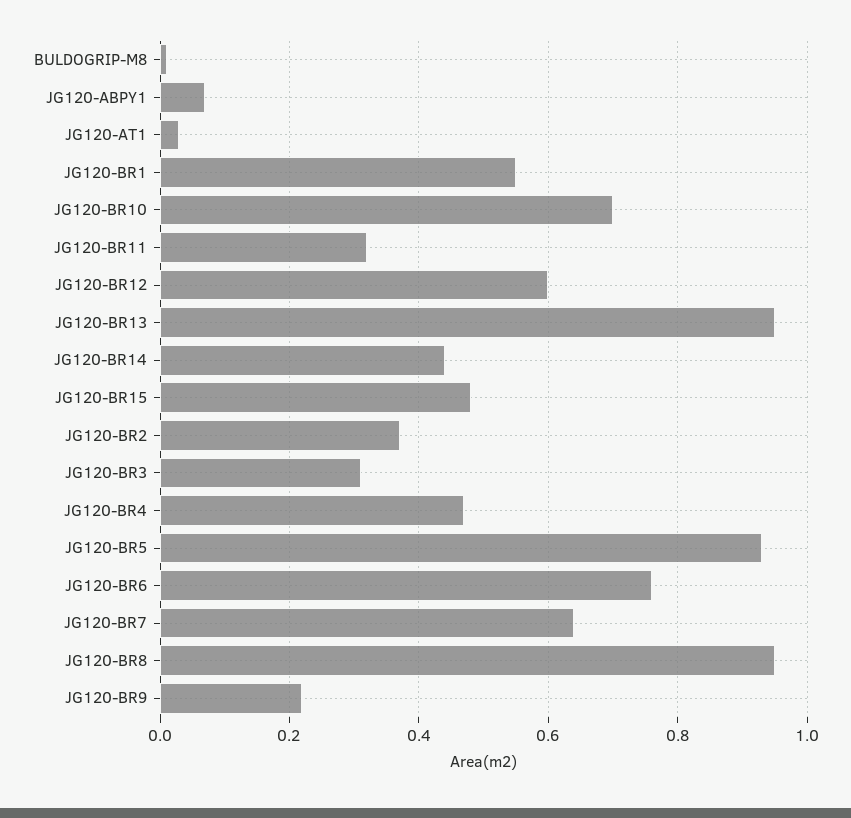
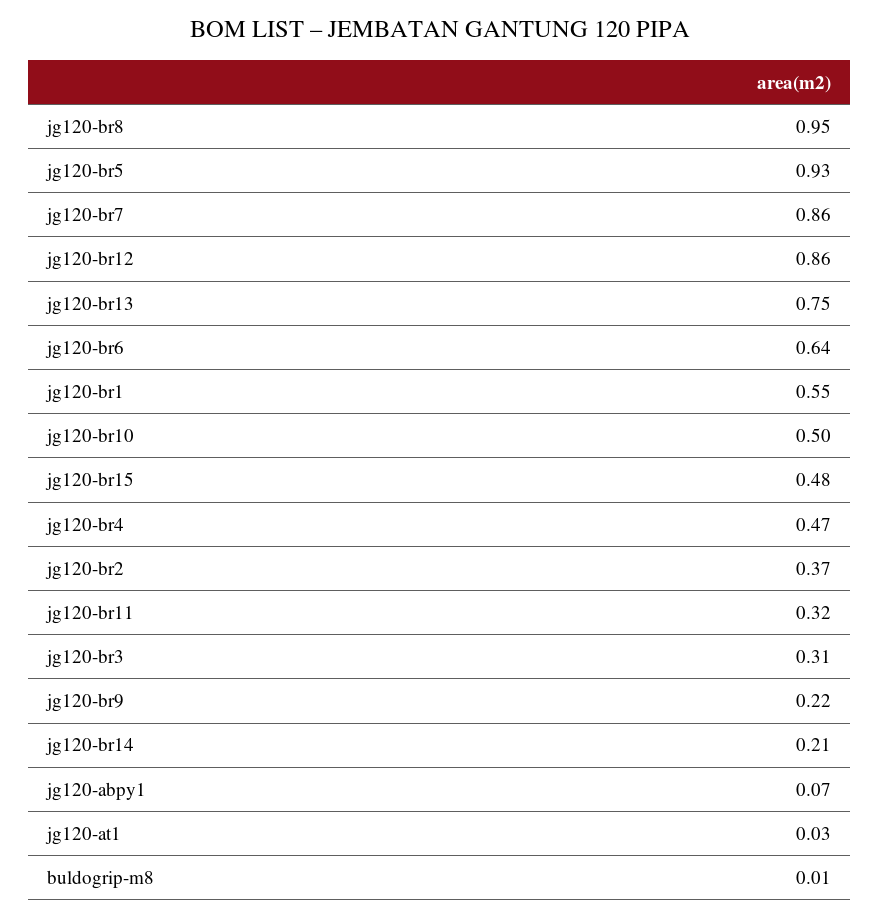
  {
    "BULDOGRIP-M8": 0.01,
    "JG120-ABPY1": 0.07,
    "JG120-AT1": 0.03,
    "JG120-BR1": 0.55,
-   "JG120-BR10": 0.7,
+   "JG120-BR10": 0.5,
    "JG120-BR11": 0.32,
-   "JG120-BR12": 0.6,
+   "JG120-BR12": 0.86,
-   "JG120-BR13": 0.95,
+   "JG120-BR13": 0.75,
-   "JG120-BR14": 0.45,
+   "JG120-BR14": 0.21,
    "JG120-BR15": 0.48,
    "JG120-BR2": 0.37,
    "JG120-BR3": 0.31,
    "JG120-BR4": 0.47,
    "JG120-BR5": 0.93,
-   "JG120-BR6": 0.75,
+   "JG120-BR6": 0.64,
-   "JG120-BR7": 0.65,
+   "JG120-BR7": 0.86,
    "JG120-BR8": 0.95,
    "JG120-BR9": 0.22
  }

